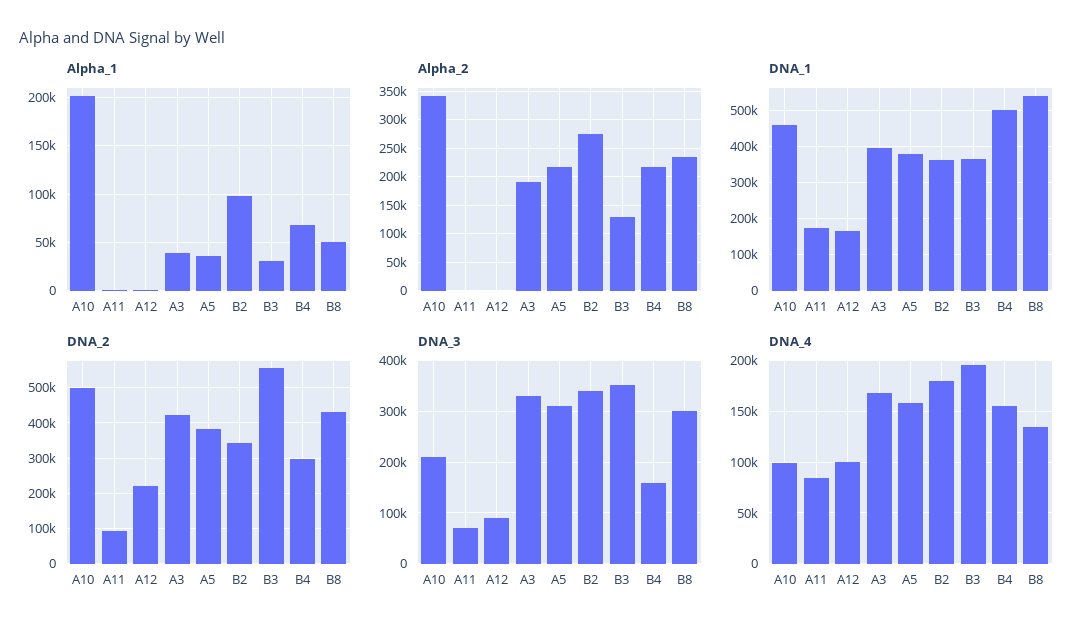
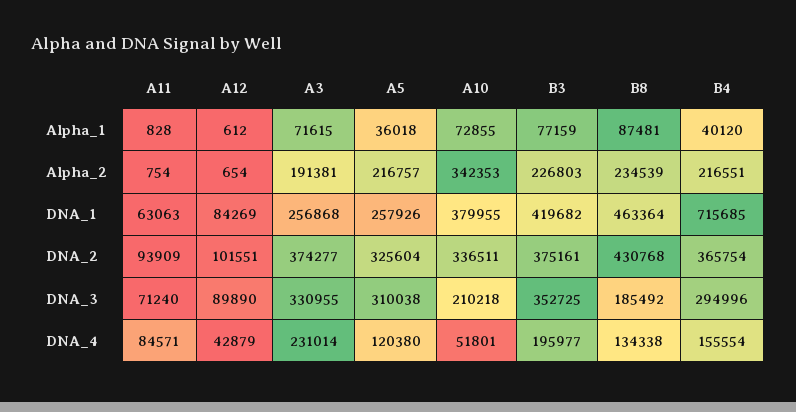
  {
    "Alpha_1": {
-     "A10": 200000,
+     "A10": 72855,
      "A11": 828,
      "A12": 612,
-     "A3": 40000,
+     "A3": 71615,
      "A5": 36018,
-     "B2": 100000,
-     "B3": 30000,
+     "B3": 77159,
-     "B4": 70000,
+     "B4": 40120,
-     "B8": 50000
+     "B8": 87481
    },
    "Alpha_2": {
      "A10": 342353,
      "A11": 754,
      "A12": 654,
      "A3": 191381,
      "A5": 216757,
-     "B2": 275000,
-     "B3": 125000,
+     "B3": 226803,
      "B4": 216551,
      "B8": 234539
    },
    "DNA_1": {
-     "A10": 460000,
+     "A10": 379955,
-     "A11": 180000,
+     "A11": 63063,
-     "A12": 160000,
+     "A12": 84269,
-     "A3": 400000,
+     "A3": 256868,
-     "A5": 380000,
+     "A5": 257926,
-     "B2": 360000,
-     "B3": 360000,
+     "B3": 419682,
-     "B4": 500000,
+     "B4": 715685,
-     "B8": 540000
+     "B8": 463364
    },
    "DNA_2": {
-     "A10": 500000,
+     "A10": 336511,
      "A11": 93909,
-     "A12": 220000,
+     "A12": 101551,
-     "A3": 420000,
+     "A3": 374277,
-     "A5": 380000,
+     "A5": 325604,
-     "B2": 340000,
-     "B3": 560000,
+     "B3": 375161,
-     "B4": 300000,
+     "B4": 365754,
      "B8": 430768
    },
    "DNA_3": {
      "A10": 210218,
      "A11": 71240,
      "A12": 89890,
      "A3": 330955,
      "A5": 310038,
-     "B2": 340000,
      "B3": 352725,
-     "B4": 160000,
+     "B4": 294996,
-     "B8": 300000
+     "B8": 185492
    },
    "DNA_4": {
-     "A10": 100000,
+     "A10": 51801,
      "A11": 84571,
-     "A12": 100000,
+     "A12": 42879,
-     "A3": 170000,
+     "A3": 231014,
-     "A5": 160000,
+     "A5": 120380,
-     "B2": 180000,
      "B3": 195977,
      "B4": 155554,
      "B8": 134338
    }
  }

